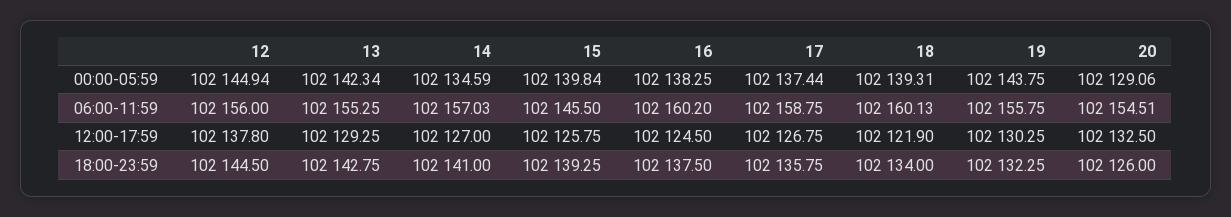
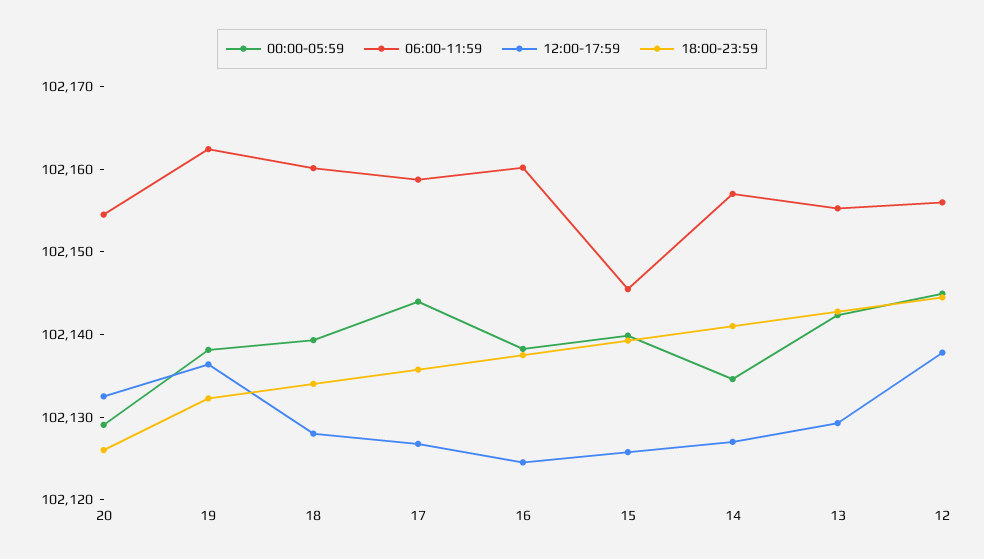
  {
    "00:00-05:59": {
      "12": 102144.94,
      "13": 102142.34,
      "14": 102134.59,
      "15": 102139.84,
      "16": 102138.25,
-     "17": 102137.44,
+     "17": 102144,
      "18": 102139.31,
-     "19": 102143.75,
+     "19": 102138,
      "20": 102129.06
    },
    "06:00-11:59": {
      "12": 102156,
      "13": 102155.25,
      "14": 102157.03,
      "15": 102145.5,
      "16": 102160.2,
      "17": 102158.75,
      "18": 102160.13,
-     "19": 102155.75,
+     "19": 102162,
      "20": 102154.51
    },
    "12:00-17:59": {
      "12": 102137.8,
      "13": 102129.25,
      "14": 102127,
      "15": 102125.75,
      "16": 102124.5,
      "17": 102126.75,
-     "18": 102121.9,
+     "18": 102128,
-     "19": 102130.25,
+     "19": 102136,
      "20": 102132.5
    },
    "18:00-23:59": {
      "12": 102144.5,
      "13": 102142.75,
      "14": 102141,
      "15": 102139.25,
      "16": 102137.5,
      "17": 102135.75,
      "18": 102134,
      "19": 102132.25,
      "20": 102126
    }
  }

